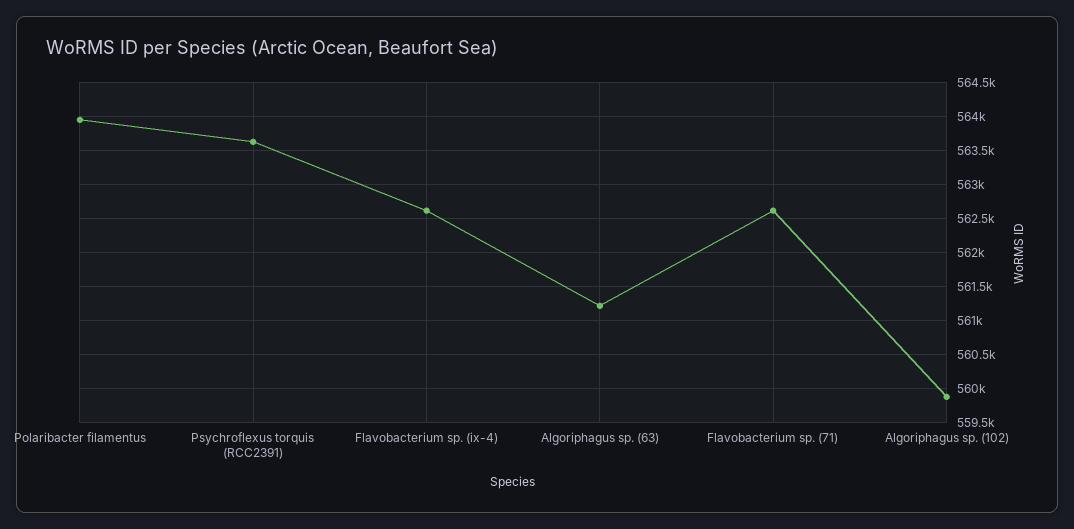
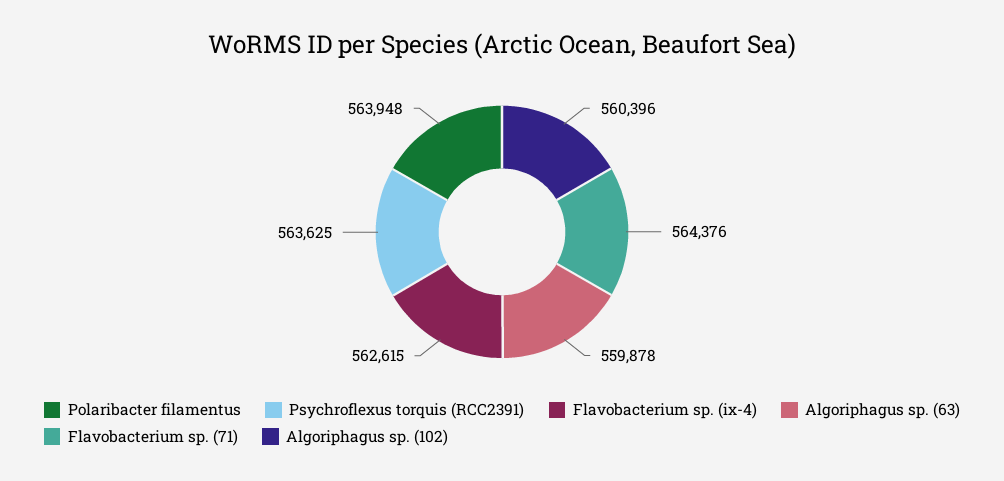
  {
    "Polaribacter filamentus": 563948,
    "Psychroflexus torquis (RCC2391)": 563625,
    "Flavobacterium sp. (ix-4)": 562615,
-   "Algoriphagus sp. (63)": 561200,
+   "Algoriphagus sp. (63)": 559878,
-   "Flavobacterium sp. (71)": 562600,
+   "Flavobacterium sp. (71)": 564376,
-   "Algoriphagus sp. (102)": 559900
+   "Algoriphagus sp. (102)": 560396
  }

